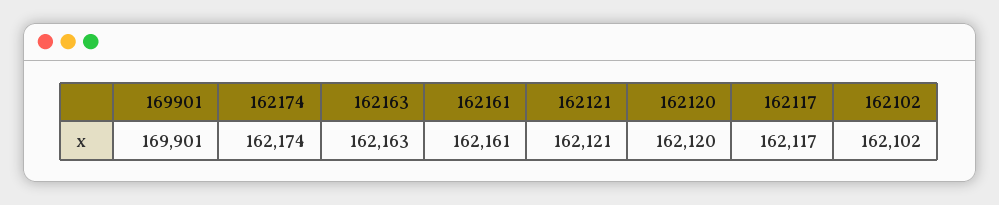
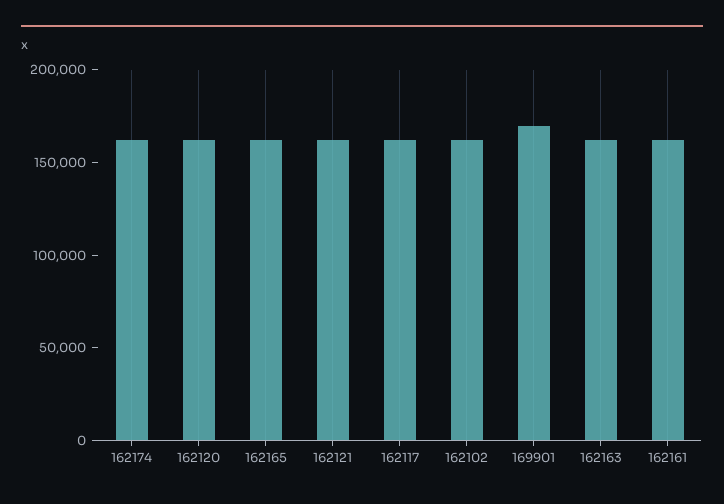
  {
    "169901": 169901,
    "162174": 162174,
    "162163": 162163,
    "162161": 162161,
    "162121": 162121,
    "162120": 162120,
    "162117": 162117,
-   "162102": 162102
+   "162102": 162102,
+   "162165": 160000
  }

